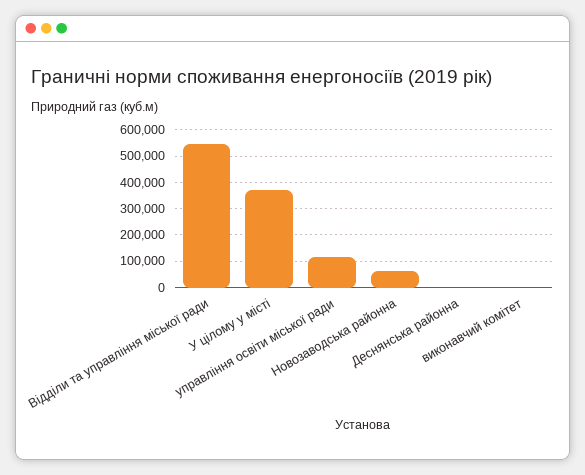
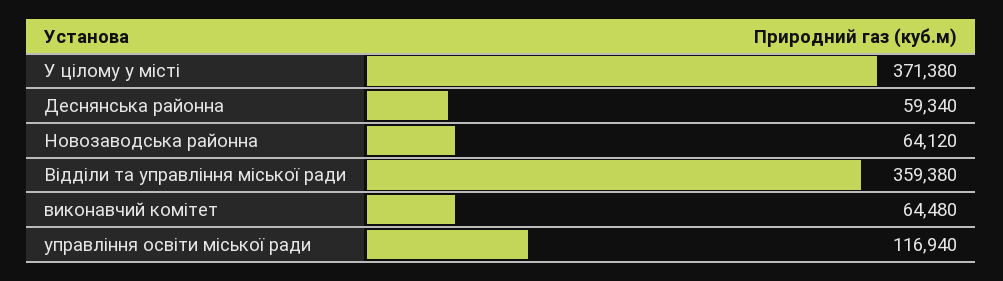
  {
-   "Відділи та управління міської ради": 550000,
+   "Відділи та управління міської ради": 359380,
    "У цілому у місті": 371380,
    "управління освіти міської ради": 116940,
    "Новозаводська районна": 64120,
-   "Деснянська районна": 0,
+   "Деснянська районна": 59340,
-   "виконавчий комітет": 0
+   "виконавчий комітет": 64480
  }

